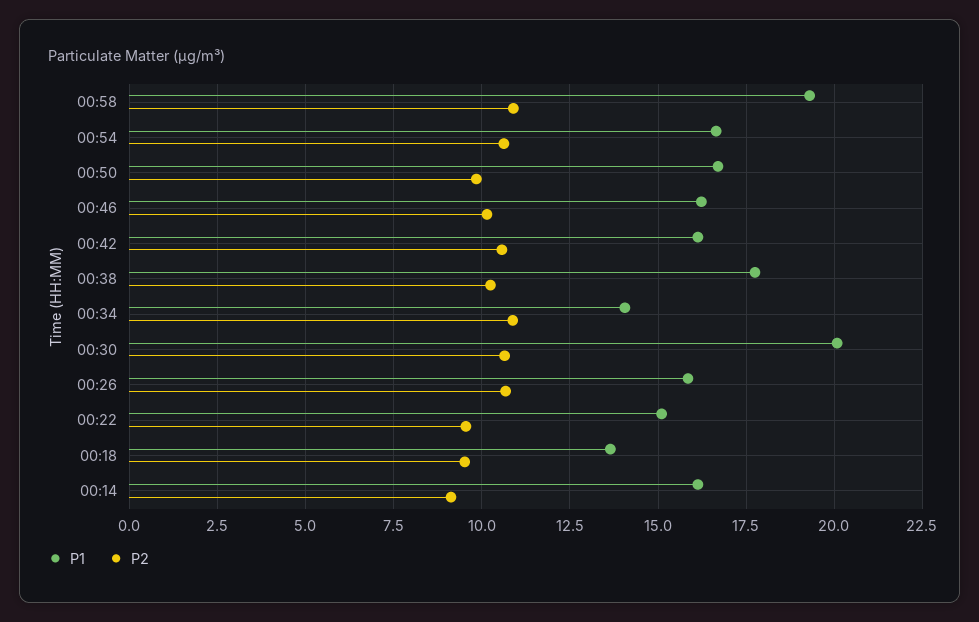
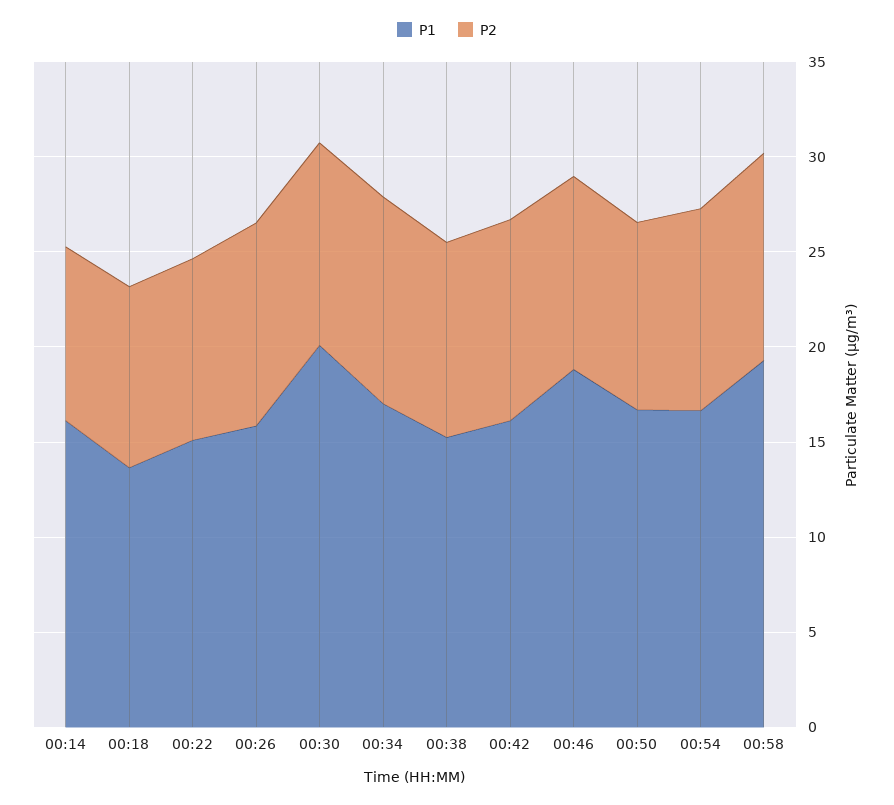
  {
    "P1": {
      "00:58": 19.25,
      "00:54": 16.75,
      "00:50": 16.75,
-     "00:46": 16.25,
+     "00:46": 19,
      "00:42": 16.25,
-     "00:38": 17.75,
+     "00:38": 15,
-     "00:34": 14,
+     "00:34": 17,
      "00:30": 20,
      "00:26": 15.75,
      "00:22": 15,
      "00:18": 13.75,
      "00:14": 16.25
    },
    "P2": {
      "00:58": 11,
      "00:54": 10.75,
      "00:50": 9.75,
      "00:46": 10.25,
      "00:42": 10.5,
      "00:38": 10.25,
      "00:34": 11,
      "00:30": 10.75,
      "00:26": 10.75,
      "00:22": 9.5,
      "00:18": 9.5,
      "00:14": 9.25
    }
  }

